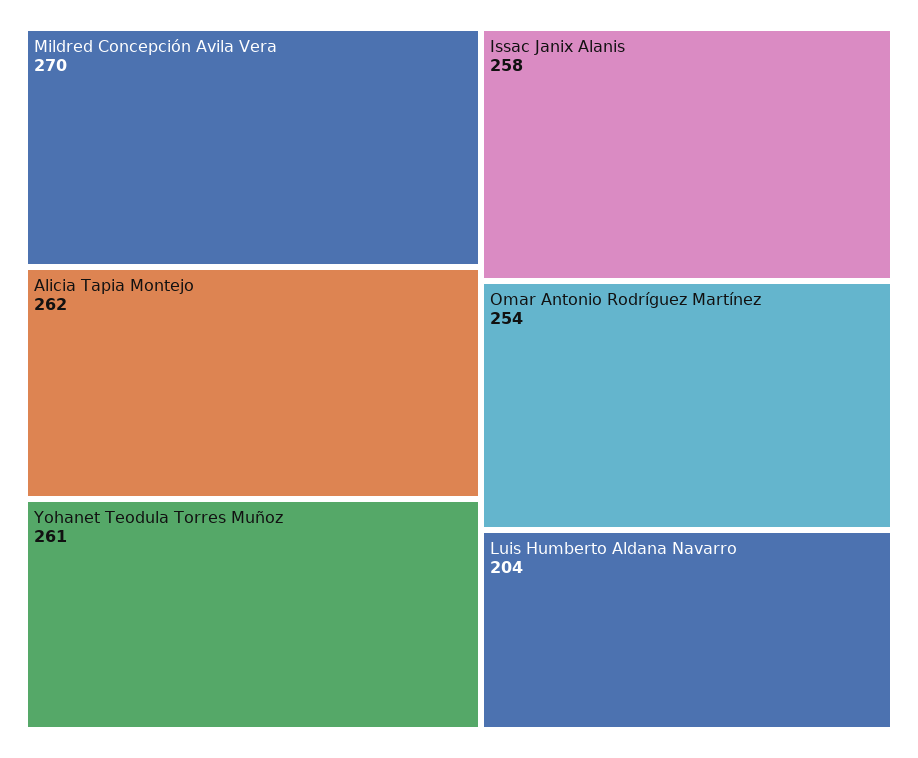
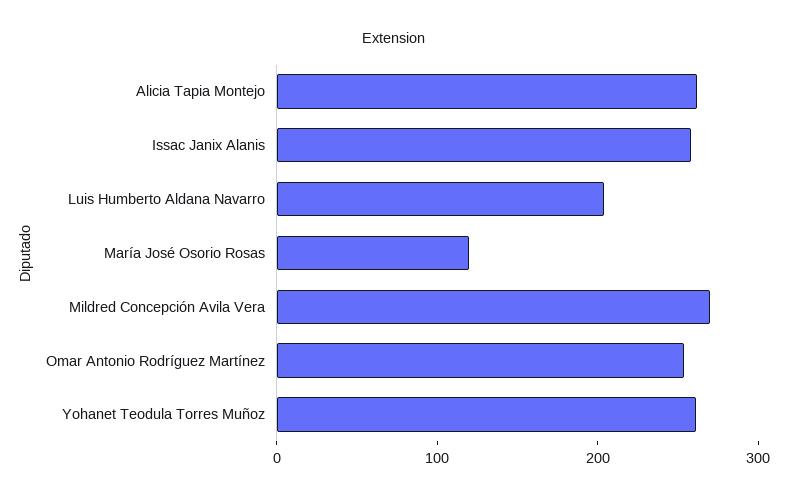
  {
    "Mildred Concepción Avila Vera": 270,
    "Alicia Tapia Montejo": 262,
    "Yohanet Teodula Torres Muñoz": 261,
    "Issac Janix Alanis": 258,
    "Omar Antonio Rodríguez Martínez": 254,
-   "Luis Humberto Aldana Navarro": 204
+   "Luis Humberto Aldana Navarro": 204,
+   "María José Osorio Rosas": 120
  }

